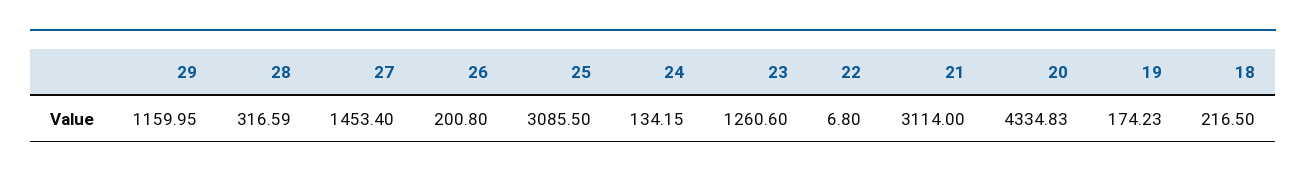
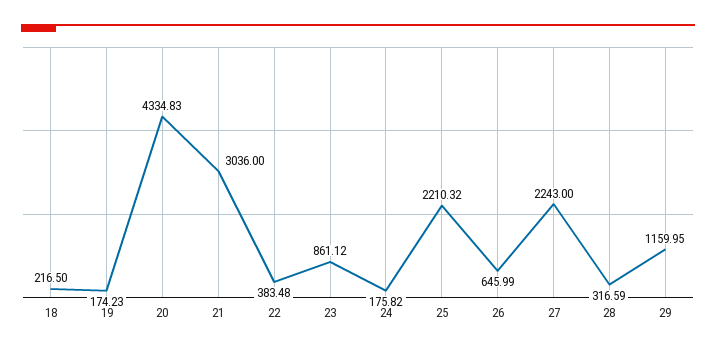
  {
    "29": 1159.95,
    "28": 316.59,
-   "27": 1453.4,
+   "27": 2243,
-   "26": 200.8,
+   "26": 645.99,
-   "25": 3085.5,
+   "25": 2210.32,
-   "24": 134.15,
+   "24": 175.82,
-   "23": 1260.6,
+   "23": 861.12,
-   "22": 6.8,
+   "22": 383.48,
-   "21": 3114,
+   "21": 3036,
    "20": 4334.83,
    "19": 174.23,
    "18": 216.5
  }

